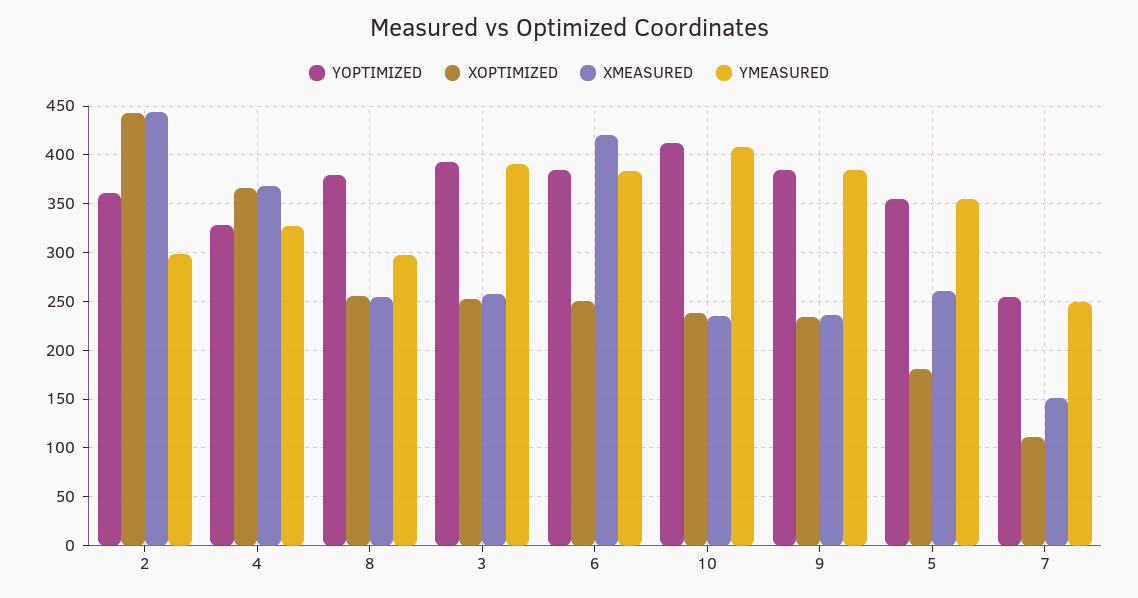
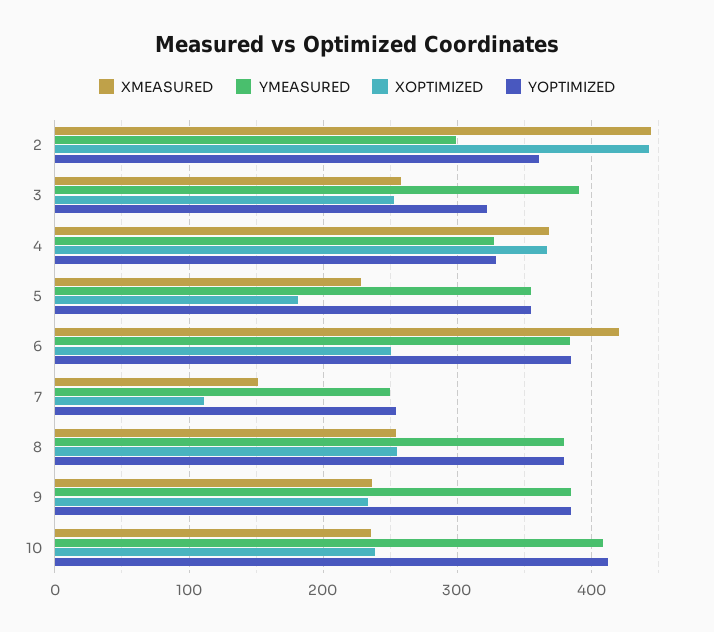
  {
    "YOPTIMIZED": {
      "2": 360,
      "4": 330,
      "8": 380,
-     "3": 390,
+     "3": 320,
      "6": 380,
      "10": 410,
      "9": 380,
      "5": 350,
      "7": 250
    },
    "XOPTIMIZED": {
      "2": 440,
      "4": 370,
      "8": 260,
      "3": 250,
      "6": 250,
      "10": 240,
      "9": 230,
      "5": 180,
      "7": 110
    },
    "XMEASURED": {
      "2": 440,
      "4": 370,
      "8": 250,
      "3": 260,
      "6": 420,
      "10": 240,
      "9": 240,
-     "5": 260,
+     "5": 230,
      "7": 150
    },
    "YMEASURED": {
      "2": 300,
      "4": 330,
-     "8": 300,
+     "8": 380,
      "3": 390,
      "6": 380,
      "10": 410,
      "9": 380,
      "5": 350,
      "7": 250
    }
  }

